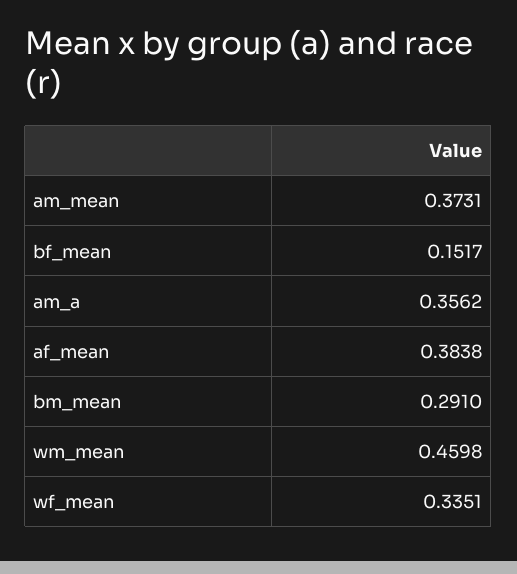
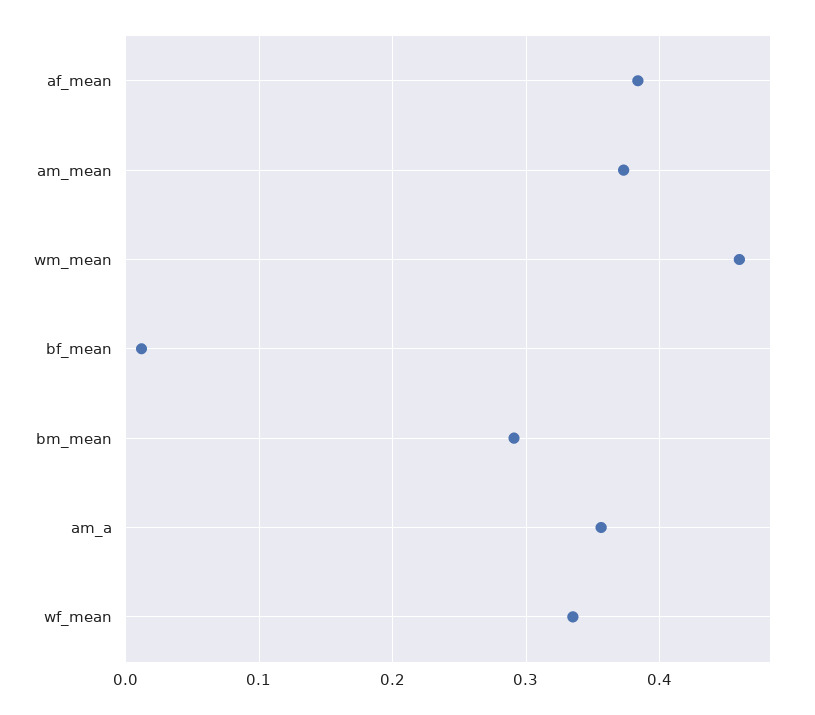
  {
    "am_mean": 0.3731,
-   "bf_mean": 0.1517,
+   "bf_mean": 0.01,
    "am_a": 0.3562,
    "af_mean": 0.3838,
    "bm_mean": 0.291,
    "wm_mean": 0.4598,
    "wf_mean": 0.3351
  }

